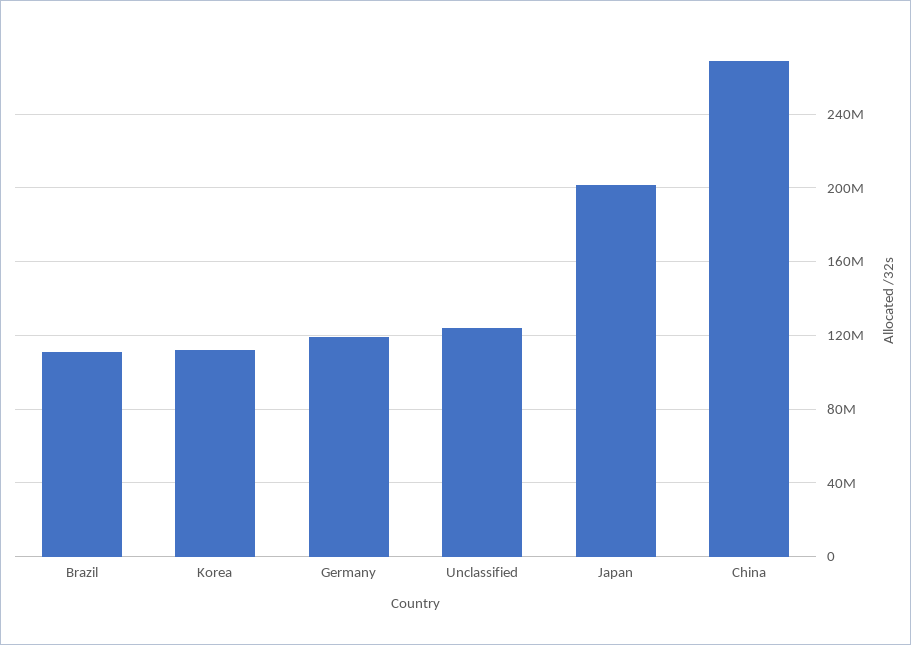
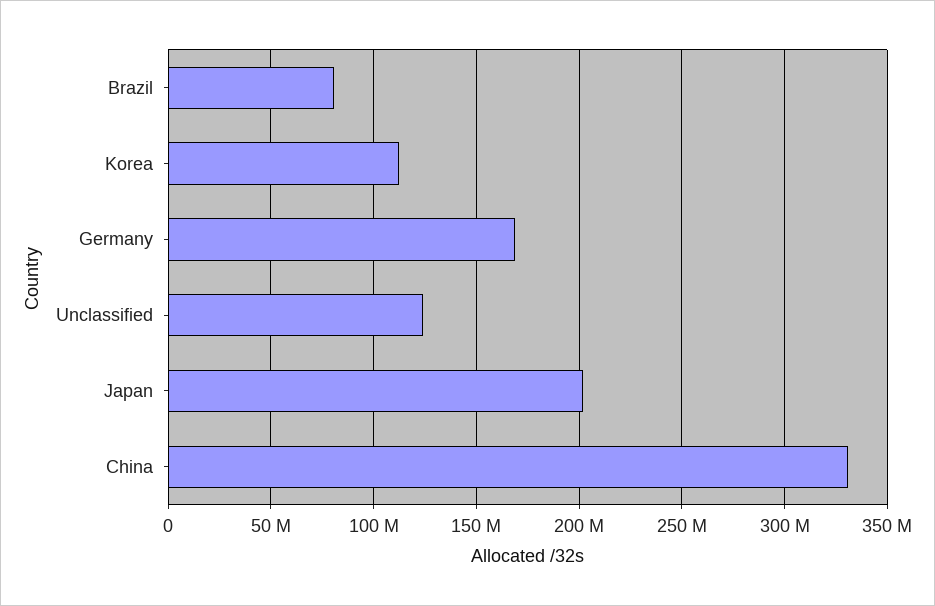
  {
-   "Brazil": 110000000,
+   "Brazil": 80000000,
    "Korea": 110000000,
-   "Germany": 120000000,
+   "Germany": 170000000,
    "Unclassified": 125000000,
    "Japan": 200000000,
-   "China": 270000000
+   "China": 330000000
  }

